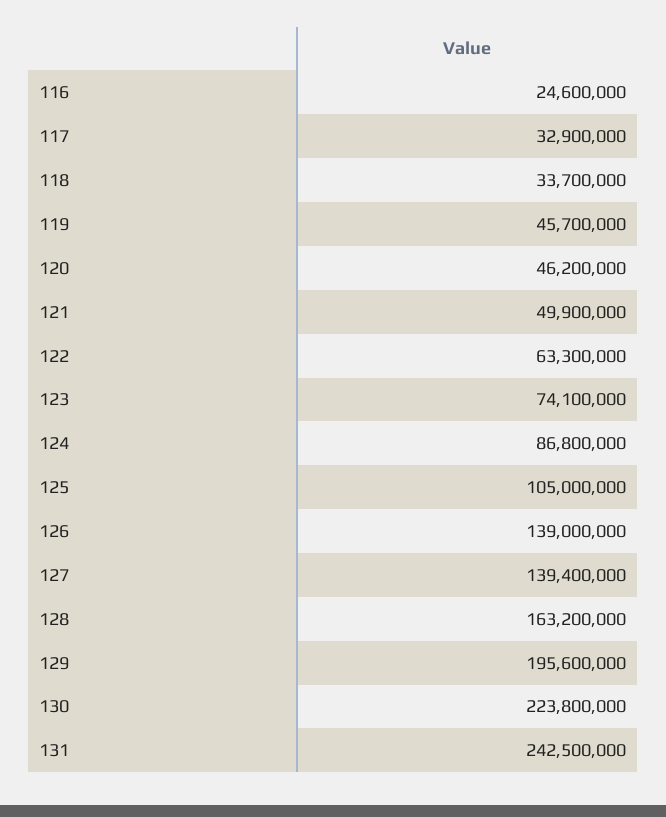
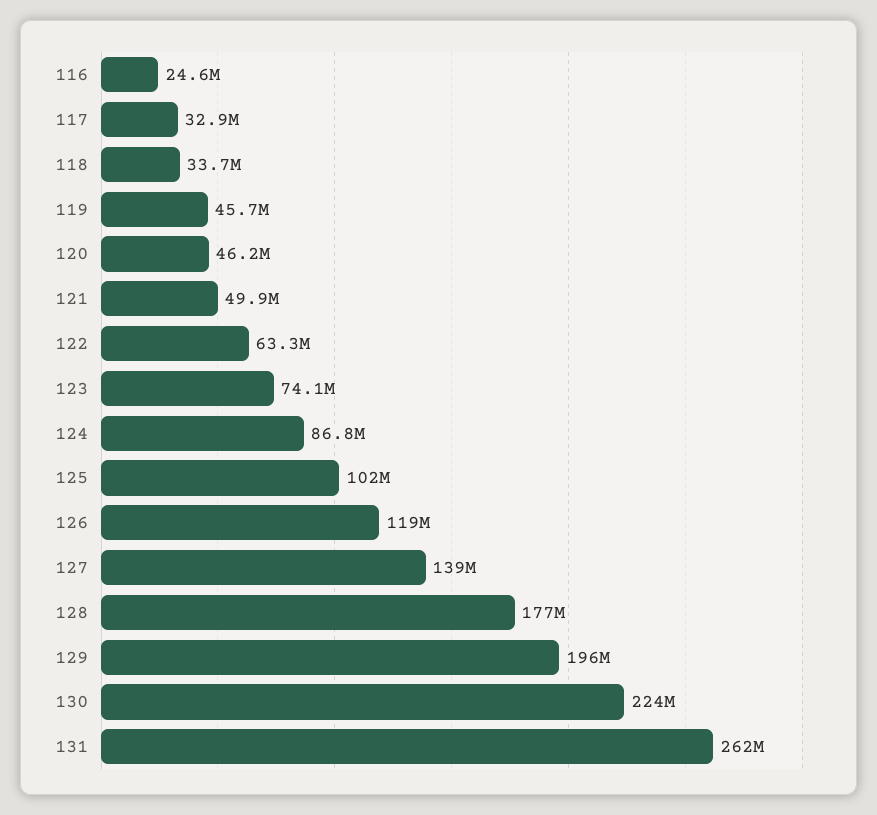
  {
    "116": 24600000,
    "117": 32900000,
    "118": 33700000,
    "119": 45700000,
    "120": 46200000,
    "121": 49900000,
    "122": 63300000,
    "123": 74100000,
    "124": 86800000,
-   "125": 105000000,
+   "125": 102000000,
-   "126": 139000000,
+   "126": 119000000,
    "127": 139400000,
-   "128": 163200000,
+   "128": 177000000,
    "129": 195600000,
    "130": 223800000,
-   "131": 242500000
+   "131": 262000000
  }

